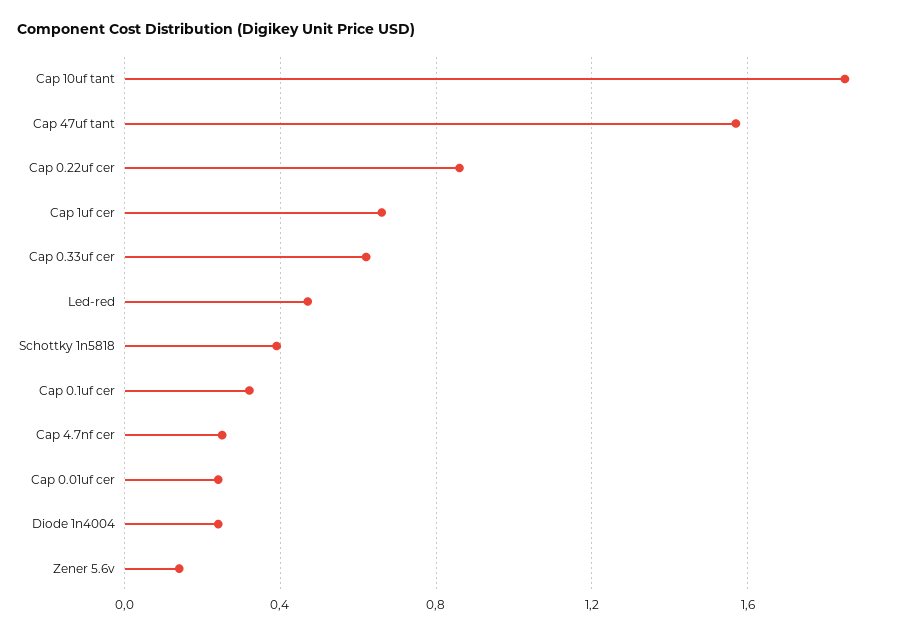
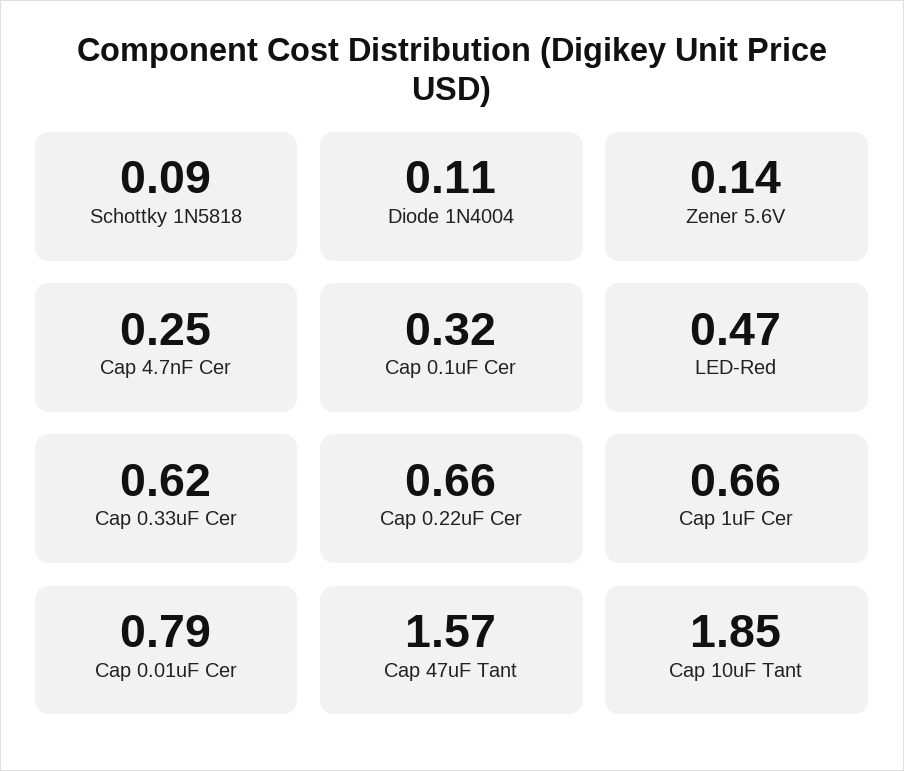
  {
    "Cap 10uf tant": 1.85,
    "Cap 47uf tant": 1.57,
-   "Cap 0.22uf cer": 0.85,
+   "Cap 0.22uf cer": 0.66,
    "Cap 1uf cer": 0.66,
    "Cap 0.33uf cer": 0.62,
    "Led-red": 0.47,
-   "Schottky 1n5818": 0.4,
+   "Schottky 1n5818": 0.09,
    "Cap 0.1uf cer": 0.32,
    "Cap 4.7nf cer": 0.25,
-   "Cap 0.01uf cer": 0.25,
+   "Cap 0.01uf cer": 0.79,
-   "Diode 1n4004": 0.25,
+   "Diode 1n4004": 0.11,
    "Zener 5.6v": 0.14
  }

